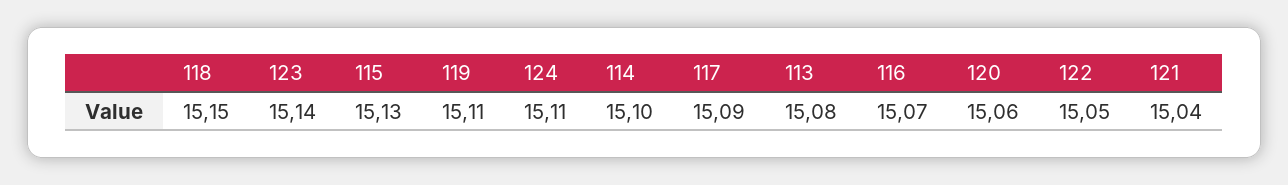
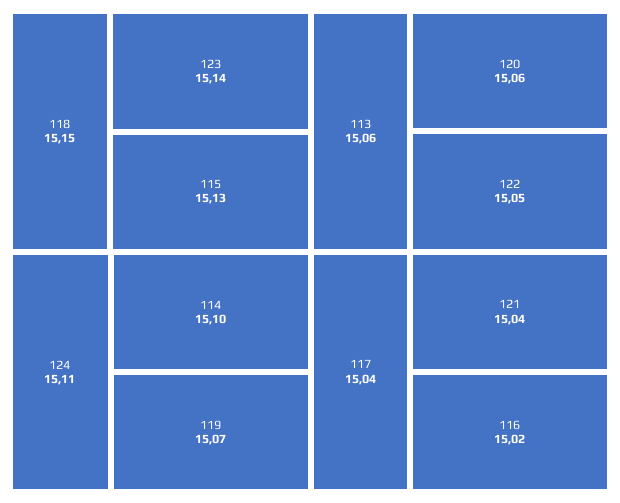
  {
    "118": 15.15,
    "123": 15.14,
    "115": 15.13,
-   "119": 15.11,
+   "119": 15.07,
    "124": 15.11,
    "114": 15.1,
-   "117": 15.09,
+   "117": 15.04,
-   "113": 15.08,
+   "113": 15.06,
-   "116": 15.07,
+   "116": 15.02,
    "120": 15.06,
    "122": 15.05,
    "121": 15.04
  }

